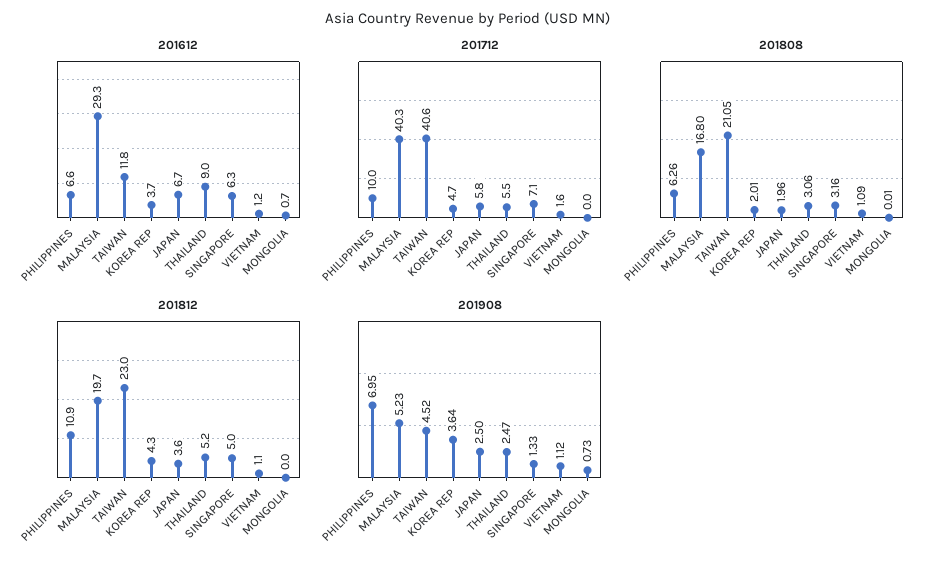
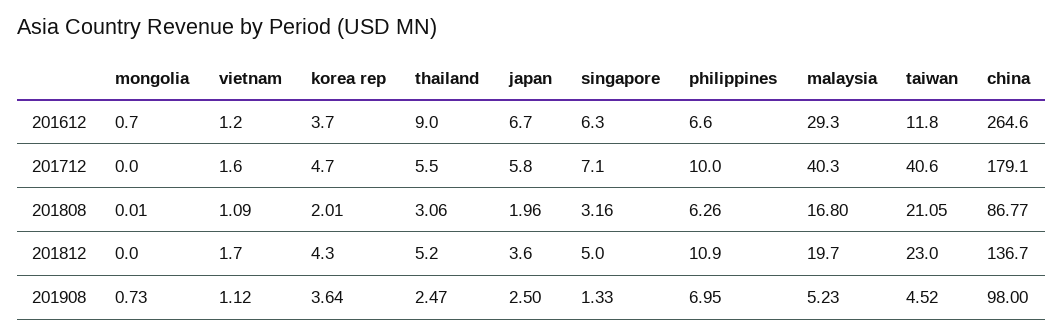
  {
    "201612": {
      "PHILIPPINES": 6.6,
      "MALAYSIA": 29.3,
      "TAIWAN": 11.8,
      "KOREA REP": 3.7,
      "JAPAN": 6.7,
      "THAILAND": 9,
      "SINGAPORE": 6.3,
      "VIETNAM": 1.2,
-     "MONGOLIA": 0.7
+     "MONGOLIA": 0.7,
+     "china": 264.6
    },
    "201712": {
      "PHILIPPINES": 10,
      "MALAYSIA": 40.3,
      "TAIWAN": 40.6,
      "KOREA REP": 4.7,
      "JAPAN": 5.8,
      "THAILAND": 5.5,
      "SINGAPORE": 7.1,
      "VIETNAM": 1.6,
-     "MONGOLIA": 0
+     "MONGOLIA": 0,
+     "china": 179.1
    },
    "201808": {
      "PHILIPPINES": 6.26,
      "MALAYSIA": 16.8,
      "TAIWAN": 21.05,
      "KOREA REP": 2.01,
      "JAPAN": 1.96,
      "THAILAND": 3.06,
      "SINGAPORE": 3.16,
      "VIETNAM": 1.09,
-     "MONGOLIA": 0.01
+     "MONGOLIA": 0.01,
+     "china": 86.77
    },
    "201812": {
      "PHILIPPINES": 10.9,
      "MALAYSIA": 19.7,
      "TAIWAN": 23,
      "KOREA REP": 4.3,
      "JAPAN": 3.6,
      "THAILAND": 5.2,
      "SINGAPORE": 5,
-     "VIETNAM": 1.1,
+     "VIETNAM": 1.7,
-     "MONGOLIA": 0
+     "MONGOLIA": 0,
+     "china": 136.7
    },
    "201908": {
      "PHILIPPINES": 6.95,
      "MALAYSIA": 5.23,
      "TAIWAN": 4.52,
      "KOREA REP": 3.64,
      "JAPAN": 2.5,
      "THAILAND": 2.47,
      "SINGAPORE": 1.33,
      "VIETNAM": 1.12,
-     "MONGOLIA": 0.73
+     "MONGOLIA": 0.73,
+     "china": 98
    }
  }

